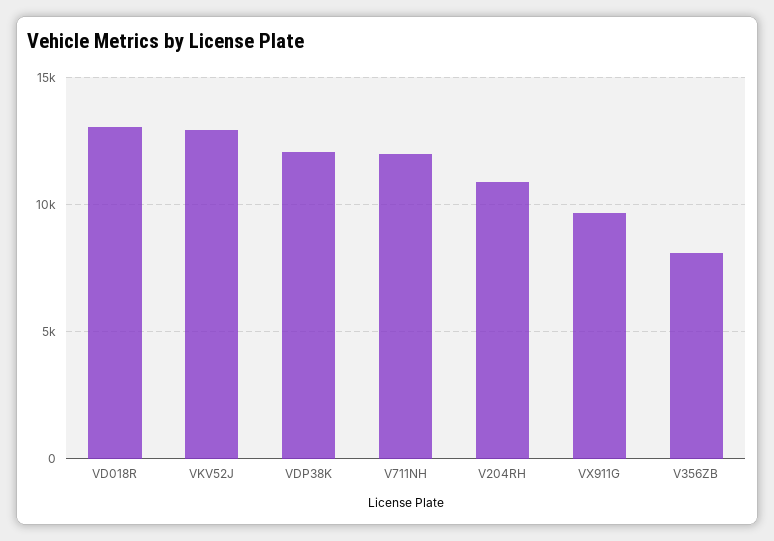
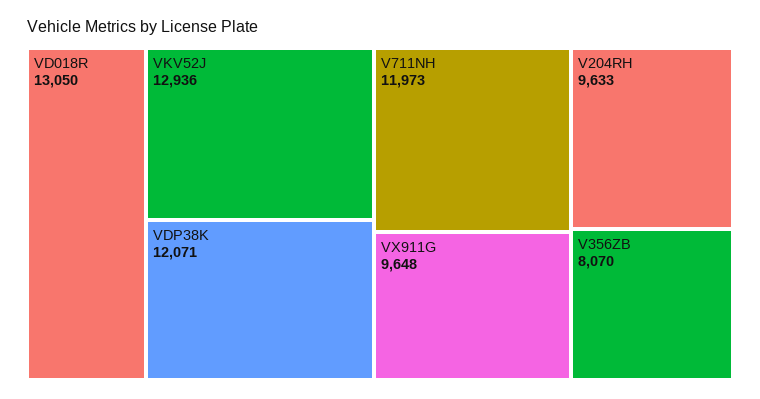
  {
    "VD018R": 13050,
    "VKV52J": 12936,
    "VDP38K": 12071,
    "V711NH": 11973,
-   "V204RH": 11000,
+   "V204RH": 9633,
    "VX911G": 9648,
    "V356ZB": 8070
  }

